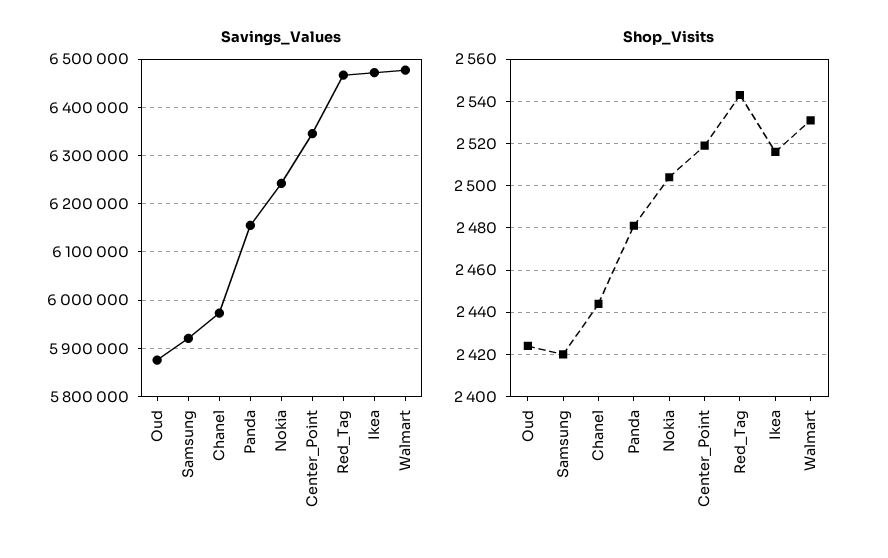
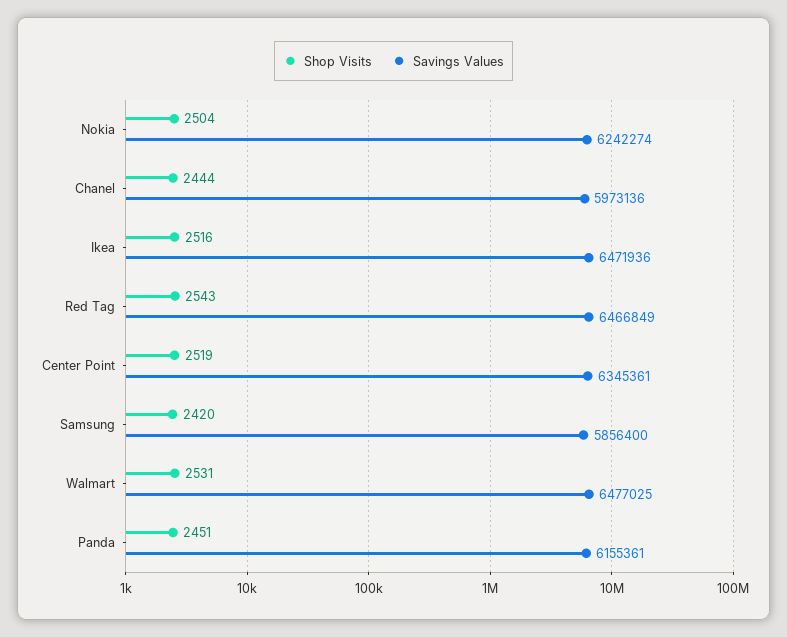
  {
    "Savings_Values": {
-     "Oud": 5880000,
-     "Samsung": 5920000,
+     "Samsung": 5856400,
      "Chanel": 5973136,
      "Panda": 6155361,
      "Nokia": 6242274,
      "Center_Point": 6345361,
      "Red_Tag": 6466849,
      "Ikea": 6471936,
      "Walmart": 6477025
    },
    "Shop_Visits": {
-     "Oud": 2425,
      "Samsung": 2420,
      "Chanel": 2444,
-     "Panda": 2480,
+     "Panda": 2451,
      "Nokia": 2504,
      "Center_Point": 2519,
      "Red_Tag": 2543,
      "Ikea": 2516,
      "Walmart": 2531
    }
  }

